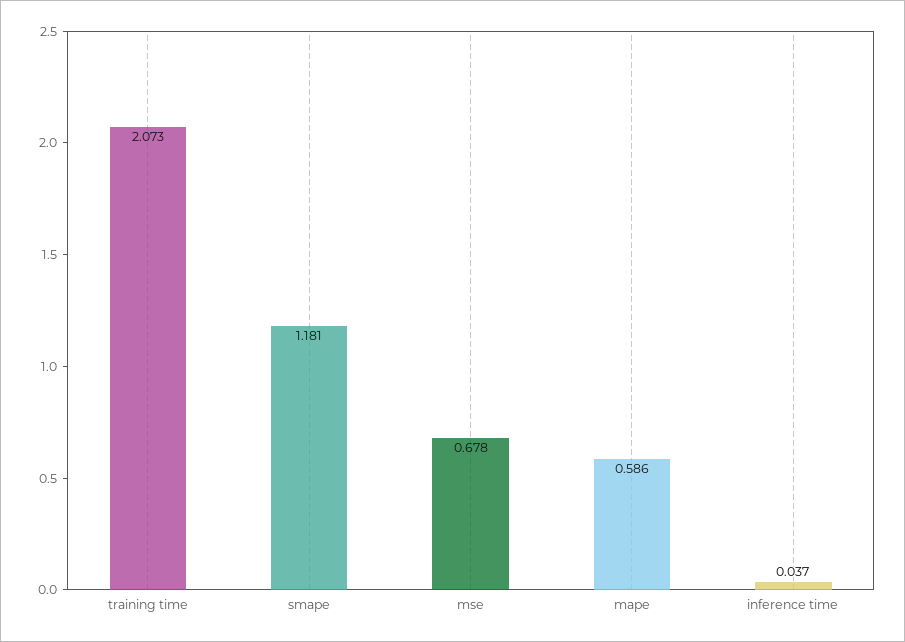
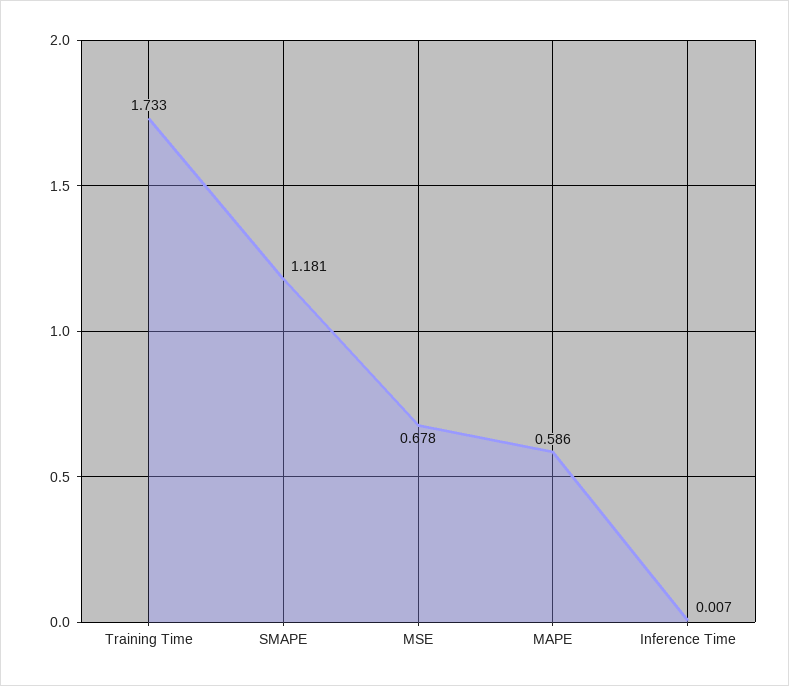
  {
-   "training time": 2.073,
+   "training time": 1.733,
    "smape": 1.181,
    "mse": 0.678,
    "mape": 0.586,
-   "inference time": 0.037
+   "inference time": 0.007
  }

